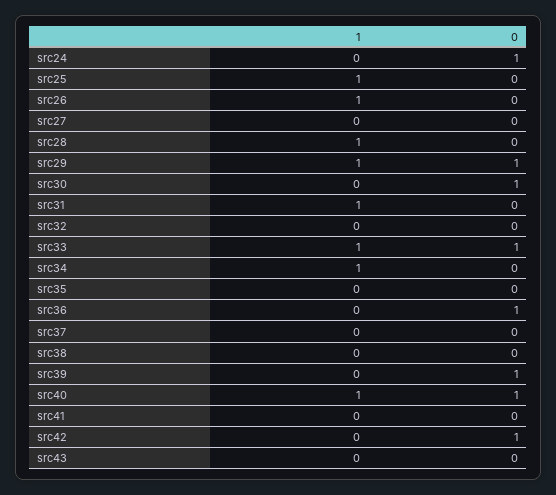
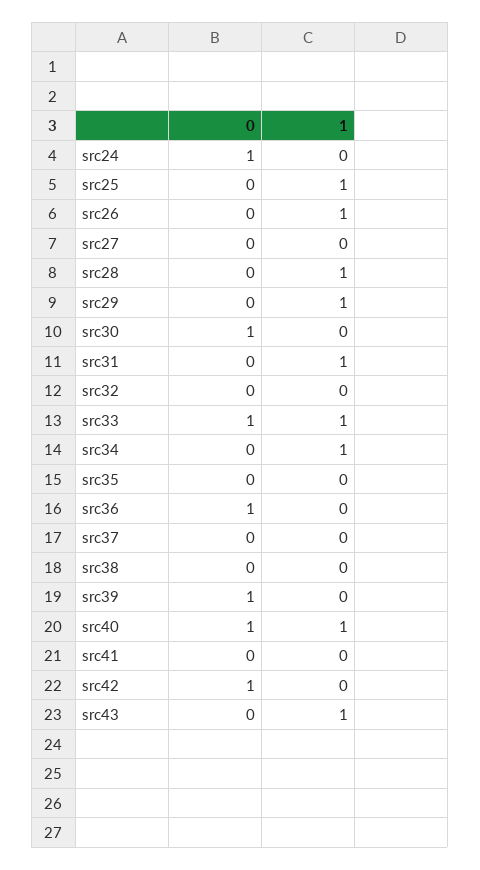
  {
    "1": {
      "src24": 0,
      "src25": 1,
      "src26": 1,
      "src27": 0,
      "src28": 1,
      "src29": 1,
      "src30": 0,
      "src31": 1,
      "src32": 0,
      "src33": 1,
      "src34": 1,
      "src35": 0,
      "src36": 0,
      "src37": 0,
      "src38": 0,
      "src39": 0,
      "src40": 1,
      "src41": 0,
      "src42": 0,
-     "src43": 0
+     "src43": 1
    },
    "0": {
      "src24": 1,
      "src25": 0,
      "src26": 0,
      "src27": 0,
      "src28": 0,
-     "src29": 1,
+     "src29": 0,
      "src30": 1,
      "src31": 0,
      "src32": 0,
      "src33": 1,
      "src34": 0,
      "src35": 0,
      "src36": 1,
      "src37": 0,
      "src38": 0,
      "src39": 1,
      "src40": 1,
      "src41": 0,
      "src42": 1,
      "src43": 0
    }
  }

